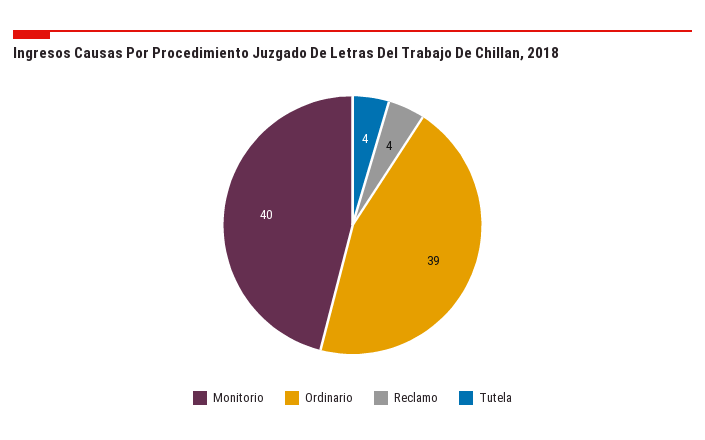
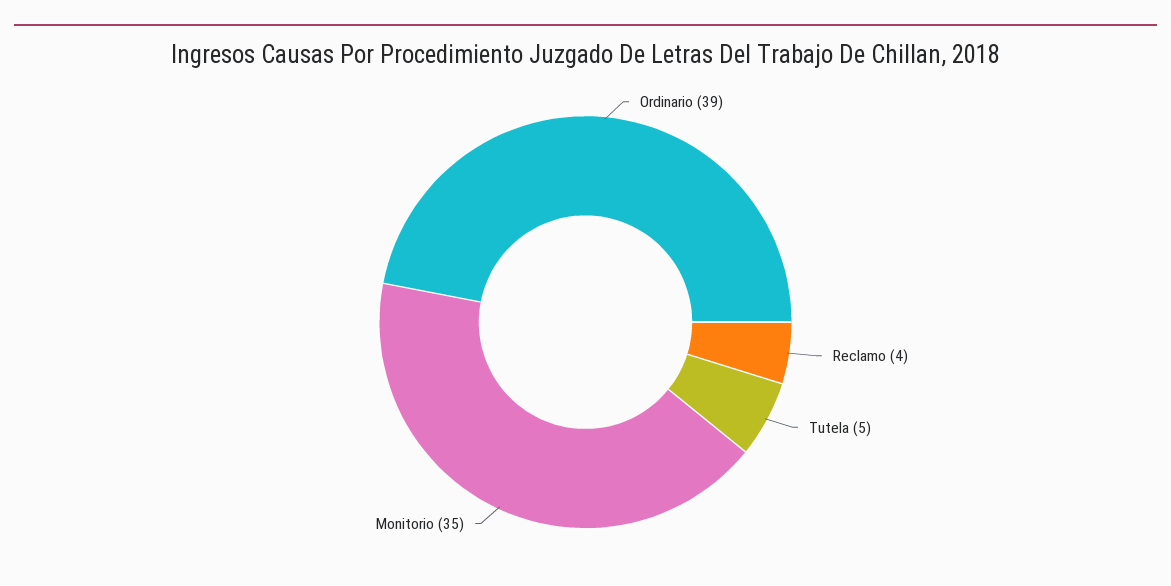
  {
-   "Monitorio": 40,
+   "Monitorio": 35,
    "Ordinario": 39,
    "Reclamo": 4,
-   "Tutela": 4
+   "Tutela": 5
  }

